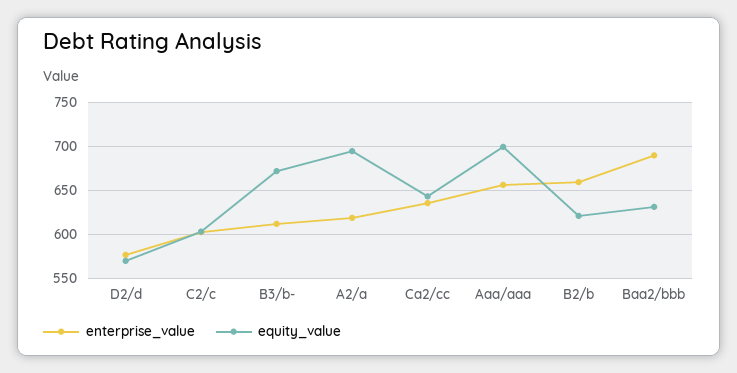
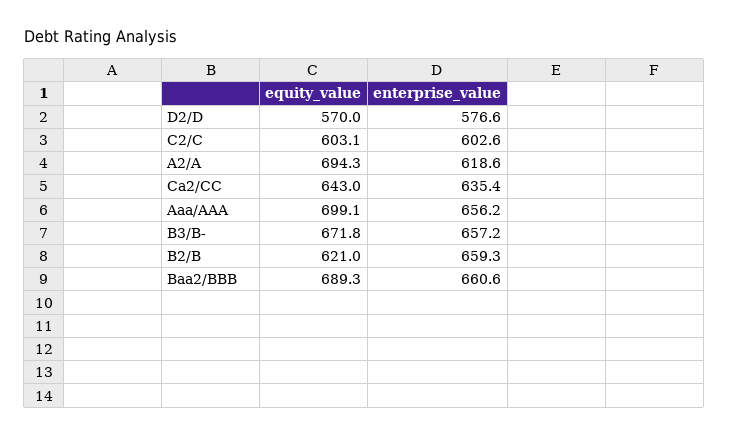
  {
    "enterprise_value": {
      "D2/d": 576.6,
      "C2/c": 602.6,
-     "B3/b-": 610,
+     "B3/b-": 657.2,
      "A2/a": 618.6,
      "Ca2/cc": 635.4,
      "Aaa/aaa": 656.2,
      "B2/b": 659.3,
-     "Baa2/bbb": 690
+     "Baa2/bbb": 660.6
    },
    "equity_value": {
      "D2/d": 570,
      "C2/c": 603.1,
      "B3/b-": 671.8,
      "A2/a": 694.3,
      "Ca2/cc": 643,
      "Aaa/aaa": 699.1,
      "B2/b": 621,
-     "Baa2/bbb": 630
+     "Baa2/bbb": 689.3
    }
  }

